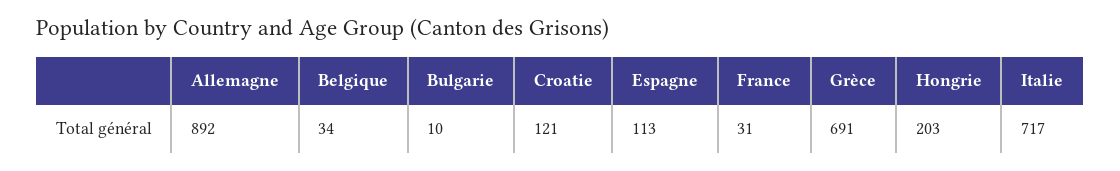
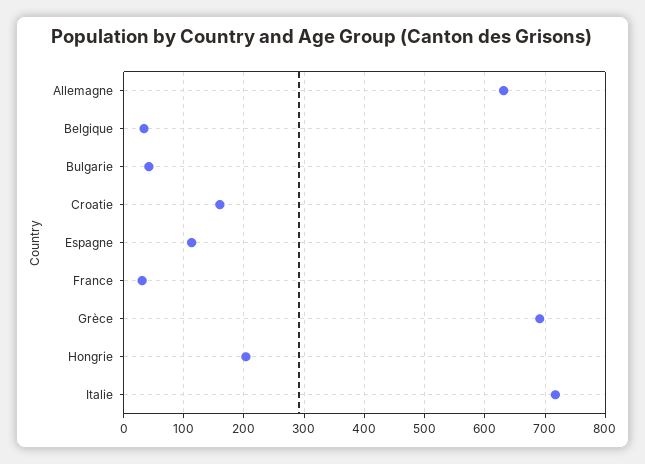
  {
-   "Allemagne": 892,
+   "Allemagne": 630,
    "Belgique": 34,
-   "Bulgarie": 10,
+   "Bulgarie": 40,
-   "Croatie": 121,
+   "Croatie": 160,
    "Espagne": 113,
    "France": 31,
    "Grèce": 691,
    "Hongrie": 203,
    "Italie": 717
  }

